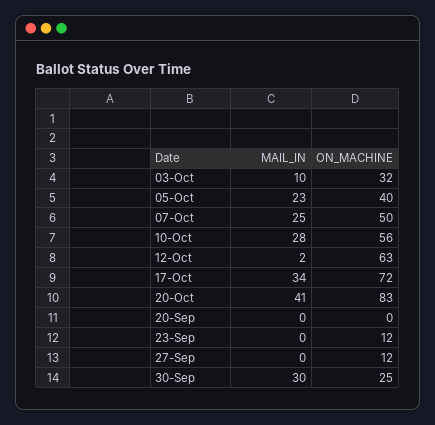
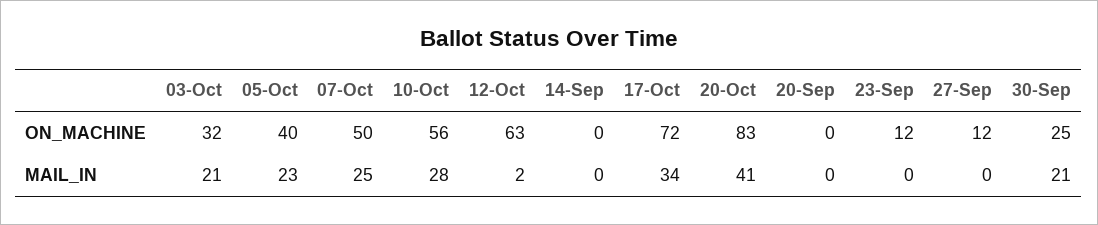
  {
    "MAIL_IN": {
-     "03-Oct": 10,
+     "03-Oct": 21,
      "05-Oct": 23,
      "07-Oct": 25,
      "10-Oct": 28,
      "12-Oct": 2,
      "17-Oct": 34,
      "20-Oct": 41,
      "20-Sep": 0,
      "23-Sep": 0,
      "27-Sep": 0,
-     "30-Sep": 30
+     "30-Sep": 21,
+     "14-Sep": 0
    },
    "ON_MACHINE": {
      "03-Oct": 32,
      "05-Oct": 40,
      "07-Oct": 50,
      "10-Oct": 56,
      "12-Oct": 63,
      "17-Oct": 72,
      "20-Oct": 83,
      "20-Sep": 0,
      "23-Sep": 12,
      "27-Sep": 12,
-     "30-Sep": 25
+     "30-Sep": 25,
+     "14-Sep": 0
    }
  }

